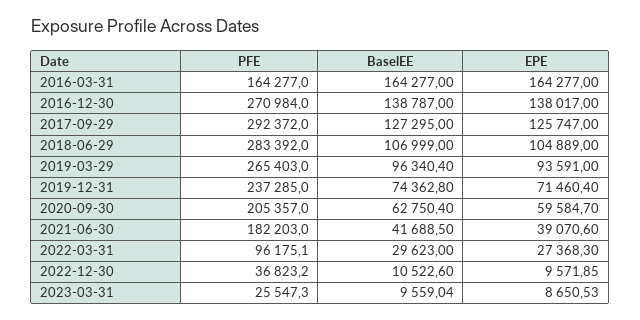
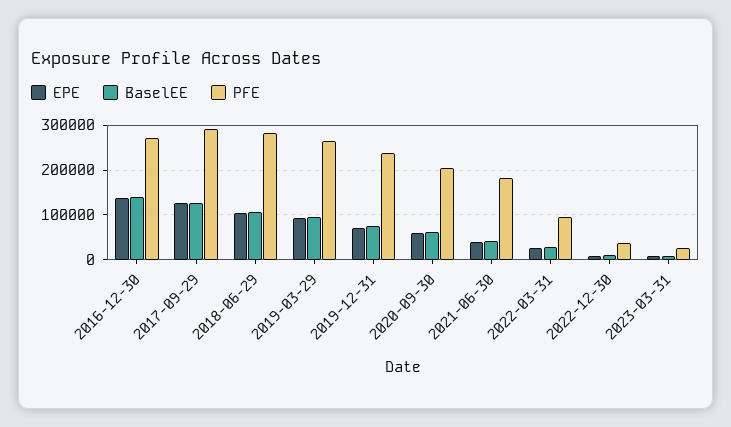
  {
    "PFE": {
-     "2016-03-31": 164277,
      "2016-12-30": 270984,
      "2017-09-29": 292372,
      "2018-06-29": 283392,
      "2019-03-29": 265403,
      "2019-12-31": 237285,
      "2020-09-30": 205357,
      "2021-06-30": 182203,
      "2022-03-31": 96175.1,
      "2022-12-30": 36823.2,
      "2023-03-31": 25547.3
    },
    "BaselEE": {
-     "2016-03-31": 164277,
      "2016-12-30": 138787,
      "2017-09-29": 127295,
      "2018-06-29": 106999,
      "2019-03-29": 96340.4,
      "2019-12-31": 74362.8,
      "2020-09-30": 62750.4,
      "2021-06-30": 41688.5,
      "2022-03-31": 29623,
      "2022-12-30": 10522.6,
      "2023-03-31": 9559.04
    },
    "EPE": {
-     "2016-03-31": 164277,
      "2016-12-30": 138017,
      "2017-09-29": 125747,
      "2018-06-29": 104889,
      "2019-03-29": 93591,
      "2019-12-31": 71460.4,
      "2020-09-30": 59584.7,
      "2021-06-30": 39070.6,
      "2022-03-31": 27368.3,
      "2022-12-30": 9571.85,
      "2023-03-31": 8650.53
    }
  }

